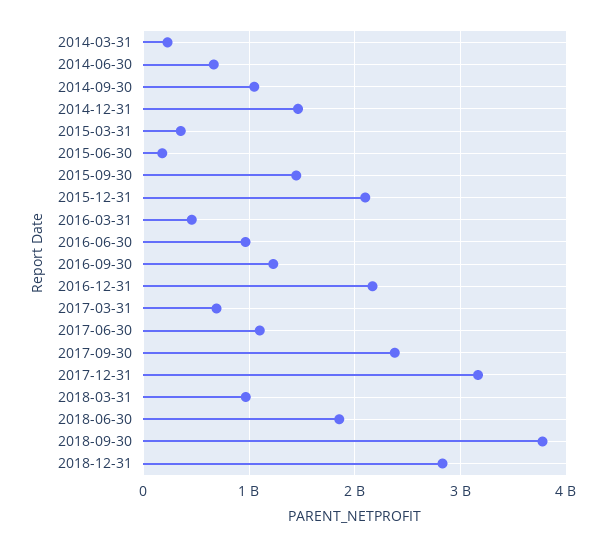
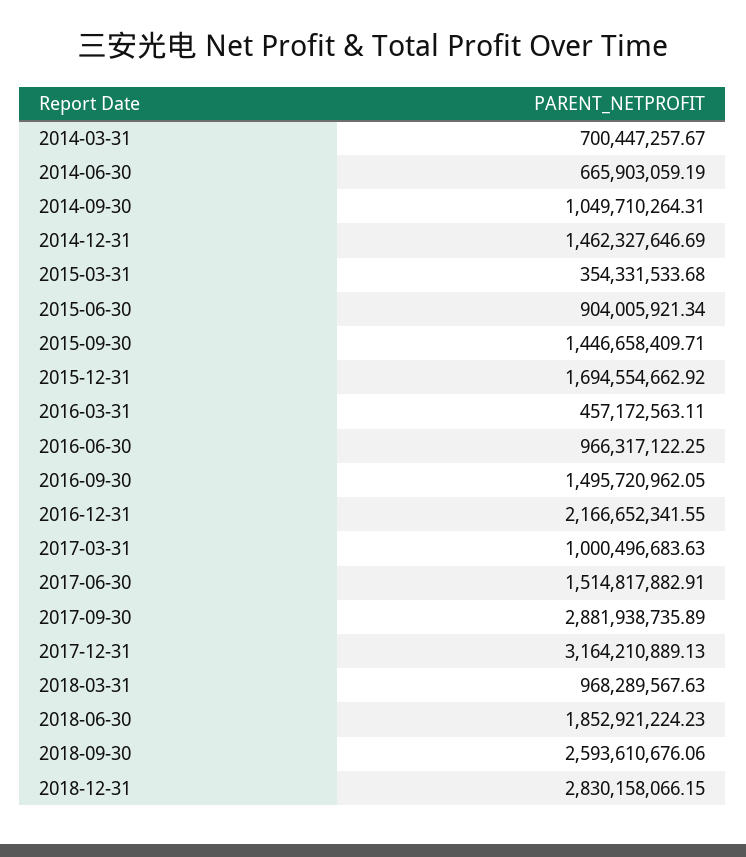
  {
-   "2014-03-31": 200000000,
+   "2014-03-31": 700447257.67,
    "2014-06-30": 665903059.19,
    "2014-09-30": 1049710264.31,
    "2014-12-31": 1462327646.69,
    "2015-03-31": 354331533.68,
-   "2015-06-30": 200000000,
+   "2015-06-30": 904005921.34,
    "2015-09-30": 1446658409.71,
-   "2015-12-31": 2100000000,
+   "2015-12-31": 1694554662.92,
    "2016-03-31": 457172563.11,
    "2016-06-30": 966317122.25,
-   "2016-09-30": 1200000000,
+   "2016-09-30": 1495720962.05,
    "2016-12-31": 2166652341.55,
-   "2017-03-31": 700000000,
+   "2017-03-31": 1000496683.63,
-   "2017-06-30": 1100000000,
+   "2017-06-30": 1514817882.91,
-   "2017-09-30": 2400000000,
+   "2017-09-30": 2881938735.89,
    "2017-12-31": 3164210889.13,
    "2018-03-31": 968289567.63,
    "2018-06-30": 1852921224.23,
-   "2018-09-30": 3800000000,
+   "2018-09-30": 2593610676.06,
    "2018-12-31": 2830158066.15
  }

